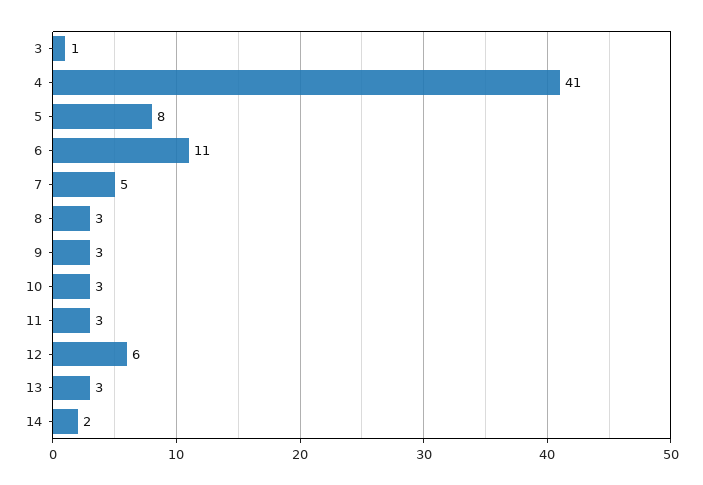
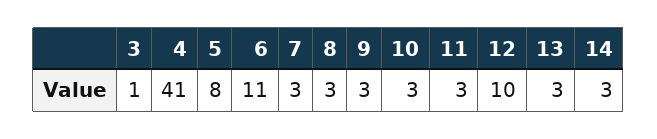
  {
    "3": 1,
    "4": 41,
    "5": 8,
    "6": 11,
-   "7": 5,
+   "7": 3,
    "8": 3,
    "9": 3,
    "10": 3,
    "11": 3,
-   "12": 6,
+   "12": 10,
    "13": 3,
-   "14": 2
+   "14": 3
  }

